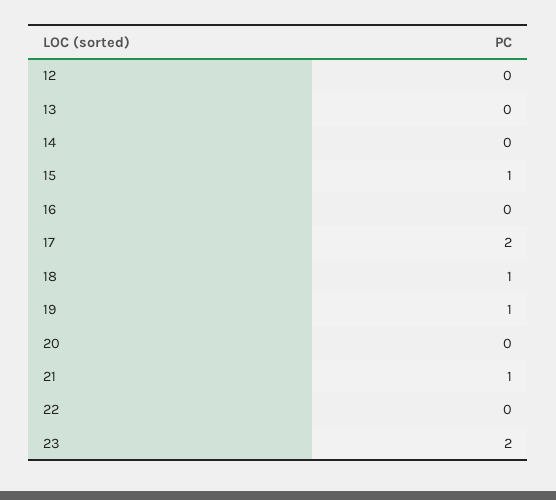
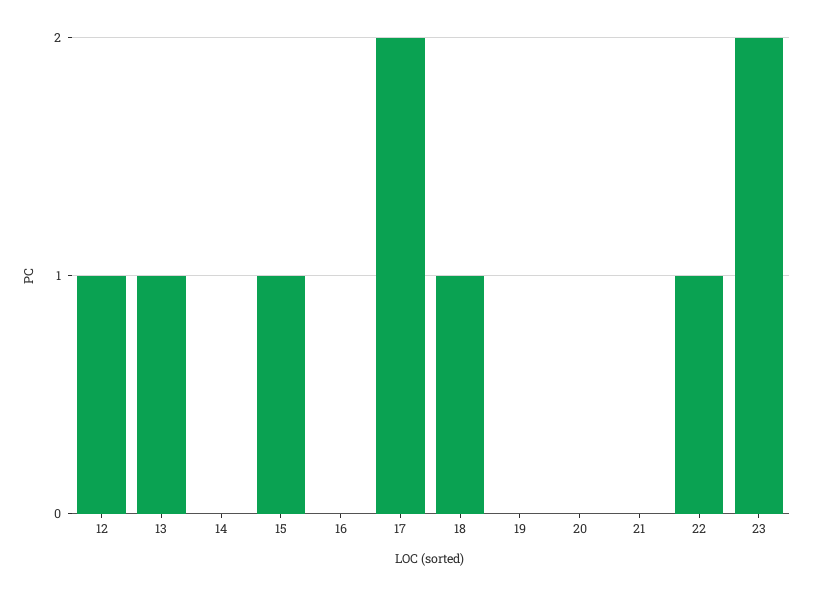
  {
-   "12": 0,
+   "12": 1,
-   "13": 0,
+   "13": 1,
    "14": 0,
    "15": 1,
    "16": 0,
    "17": 2,
    "18": 1,
-   "19": 1,
+   "19": 0,
    "20": 0,
-   "21": 1,
+   "21": 0,
-   "22": 0,
+   "22": 1,
    "23": 2
  }

